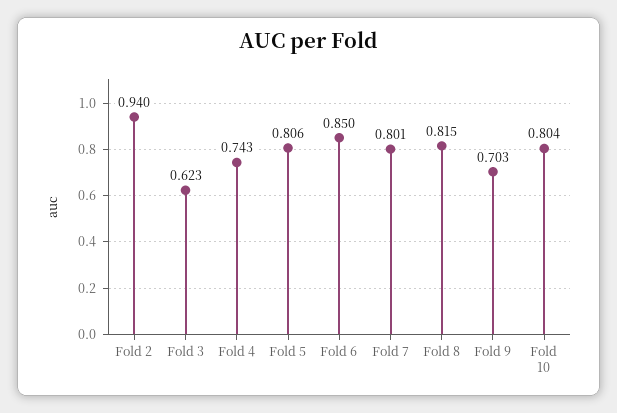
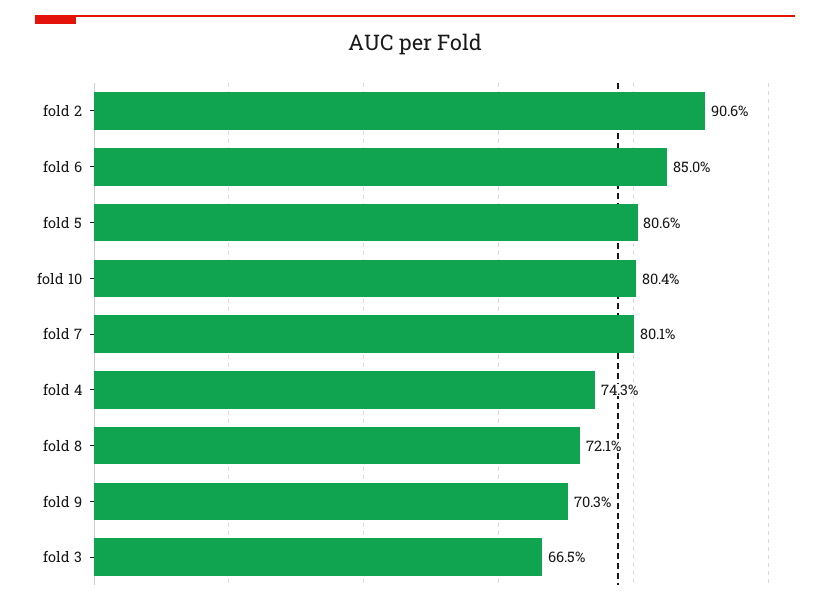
  {
-   "Fold 2": 0.94,
+   "Fold 2": 0.906,
-   "Fold 3": 0.623,
+   "Fold 3": 0.665,
    "Fold 4": 0.743,
    "Fold 5": 0.806,
    "Fold 6": 0.85,
    "Fold 7": 0.801,
-   "Fold 8": 0.815,
+   "Fold 8": 0.721,
    "Fold 9": 0.703,
    "Fold 10": 0.804
  }

